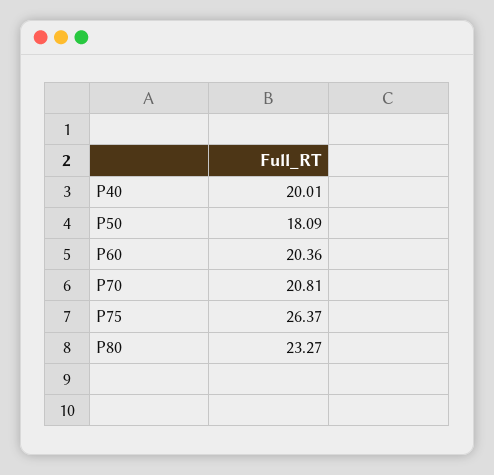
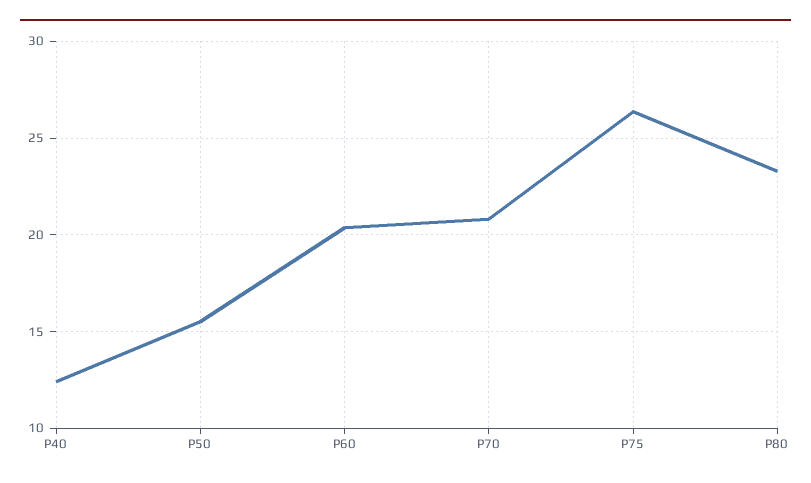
  {
-   "P40": 20.01,
+   "P40": 12.5,
-   "P50": 18.09,
+   "P50": 15.5,
    "P60": 20.36,
    "P70": 20.81,
    "P75": 26.37,
    "P80": 23.27
  }

